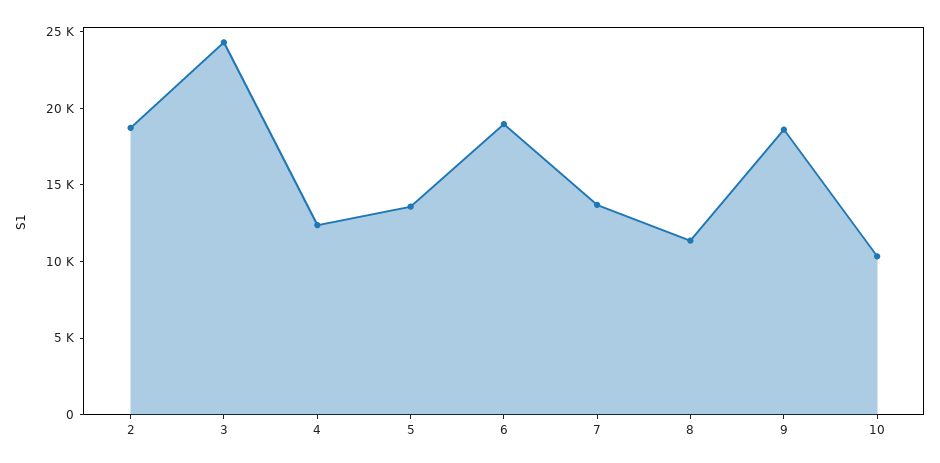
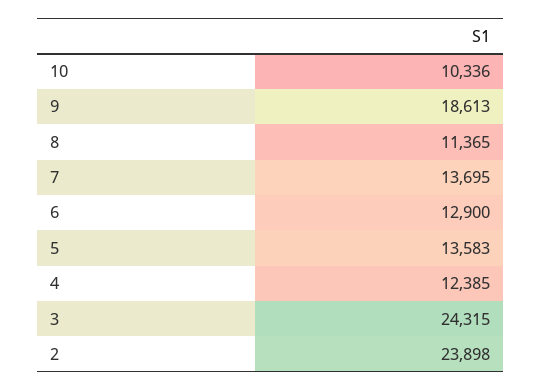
  {
-   "2": 19000,
+   "2": 23898,
    "3": 24315,
    "4": 12385,
    "5": 13583,
-   "6": 19000,
+   "6": 12900,
    "7": 13695,
    "8": 11365,
    "9": 18613,
    "10": 10336
  }

